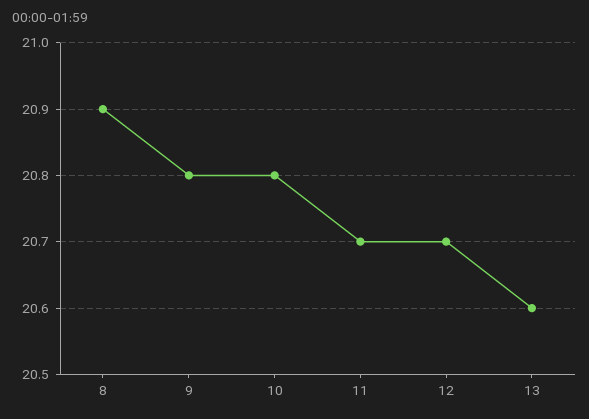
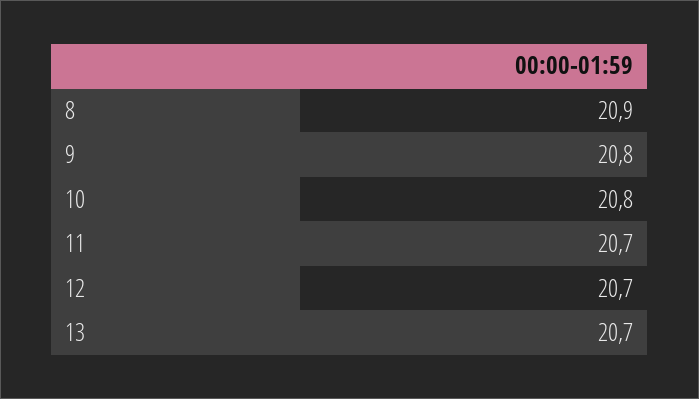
  {
    "8": 20.9,
    "9": 20.8,
    "10": 20.8,
    "11": 20.7,
    "12": 20.7,
-   "13": 20.6
+   "13": 20.7
  }

